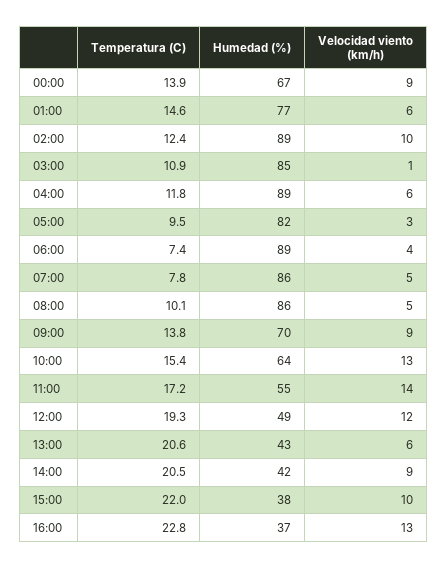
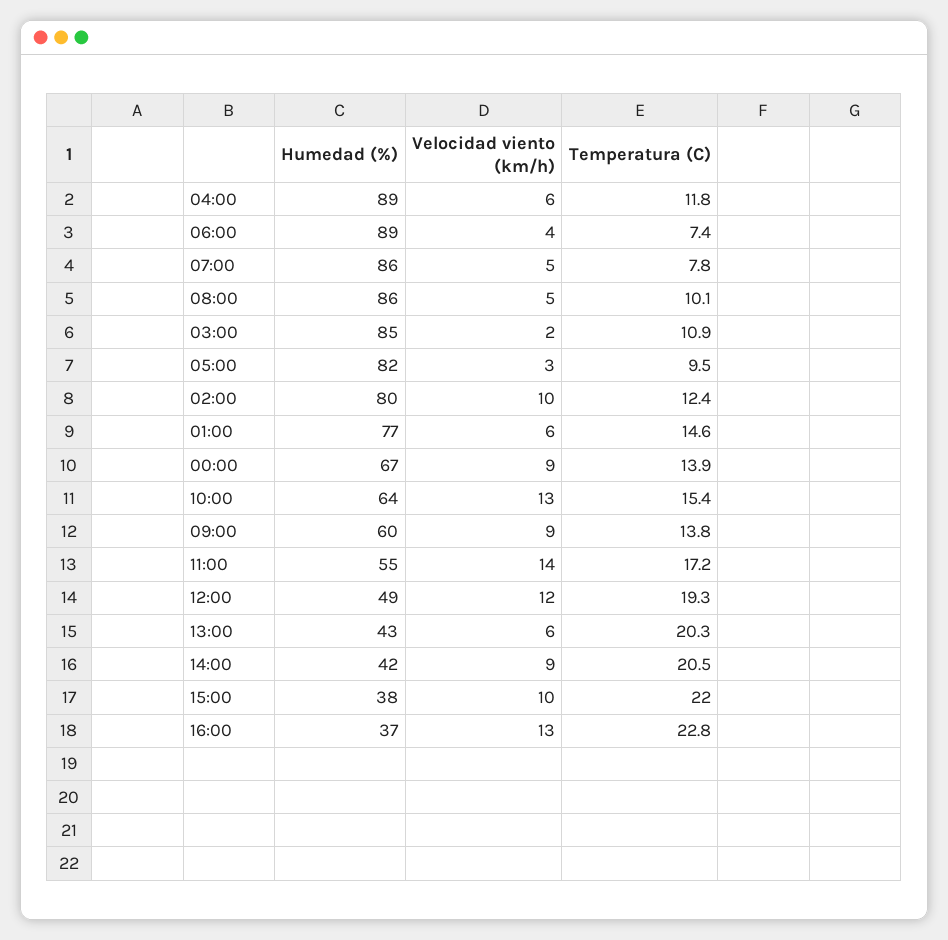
  {
    "Temperatura (C)": {
      "00:00": 13.9,
      "01:00": 14.6,
      "02:00": 12.4,
      "03:00": 10.9,
      "04:00": 11.8,
      "05:00": 9.5,
      "06:00": 7.4,
      "07:00": 7.8,
      "08:00": 10.1,
      "09:00": 13.8,
      "10:00": 15.4,
      "11:00": 17.2,
      "12:00": 19.3,
-     "13:00": 20.6,
+     "13:00": 20.3,
      "14:00": 20.5,
      "15:00": 22,
      "16:00": 22.8
    },
    "Humedad (%)": {
      "00:00": 67,
      "01:00": 77,
-     "02:00": 89,
+     "02:00": 80,
      "03:00": 85,
      "04:00": 89,
      "05:00": 82,
      "06:00": 89,
      "07:00": 86,
      "08:00": 86,
-     "09:00": 70,
+     "09:00": 60,
      "10:00": 64,
      "11:00": 55,
      "12:00": 49,
      "13:00": 43,
      "14:00": 42,
      "15:00": 38,
      "16:00": 37
    },
    "Velocidad viento (km/h)": {
      "00:00": 9,
      "01:00": 6,
      "02:00": 10,
-     "03:00": 1,
+     "03:00": 2,
      "04:00": 6,
      "05:00": 3,
      "06:00": 4,
      "07:00": 5,
      "08:00": 5,
      "09:00": 9,
      "10:00": 13,
      "11:00": 14,
      "12:00": 12,
      "13:00": 6,
      "14:00": 9,
      "15:00": 10,
      "16:00": 13
    }
  }

